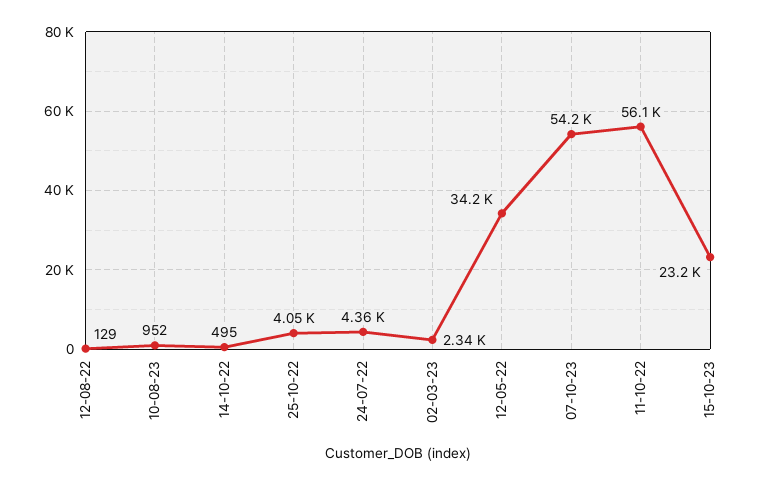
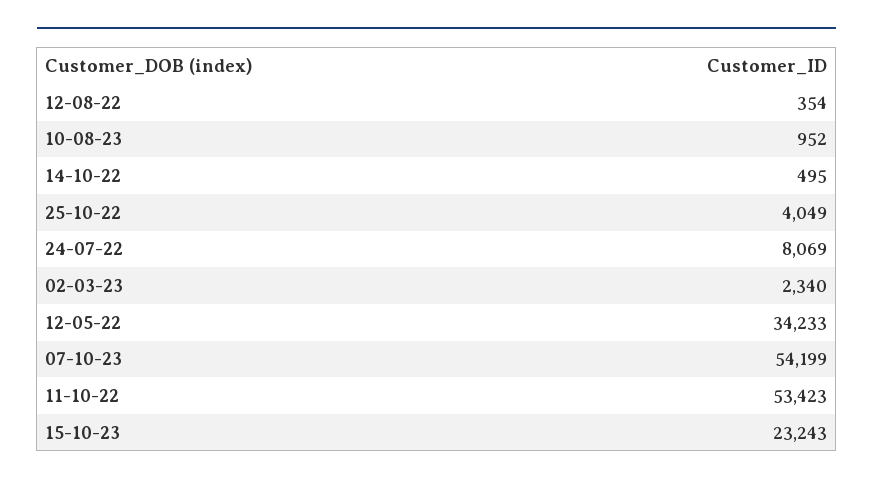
  {
-   "12-08-22": 129,
+   "12-08-22": 354,
    "10-08-23": 952,
    "14-10-22": 495,
    "25-10-22": 4049,
-   "24-07-22": 4360,
+   "24-07-22": 8069,
    "02-03-23": 2340,
    "12-05-22": 34233,
    "07-10-23": 54199,
-   "11-10-22": 56100,
+   "11-10-22": 53423,
    "15-10-23": 23243
  }

